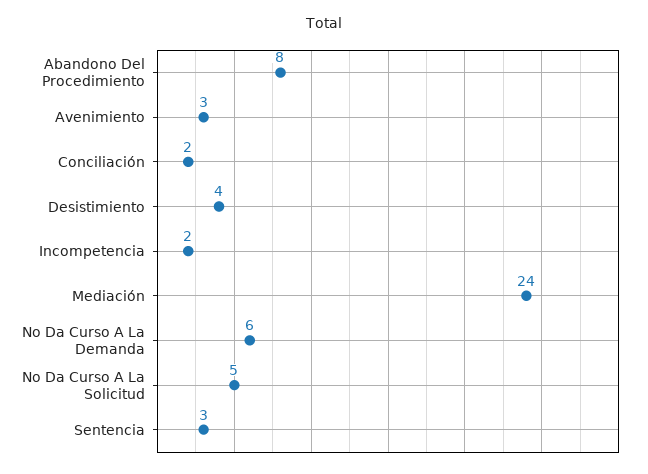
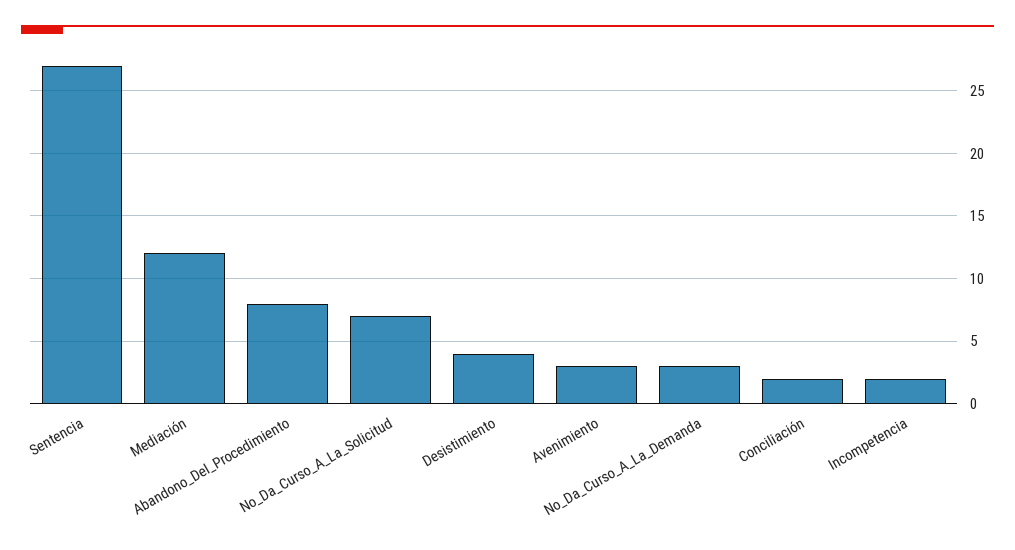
  {
    "Abandono Del Procedimiento": 8,
    "Avenimiento": 3,
    "Conciliación": 2,
    "Desistimiento": 4,
    "Incompetencia": 2,
-   "Mediación": 24,
+   "Mediación": 12,
-   "No Da Curso A La Demanda": 6,
+   "No Da Curso A La Demanda": 3,
-   "No Da Curso A La Solicitud": 5,
+   "No Da Curso A La Solicitud": 7,
-   "Sentencia": 3
+   "Sentencia": 27
  }

